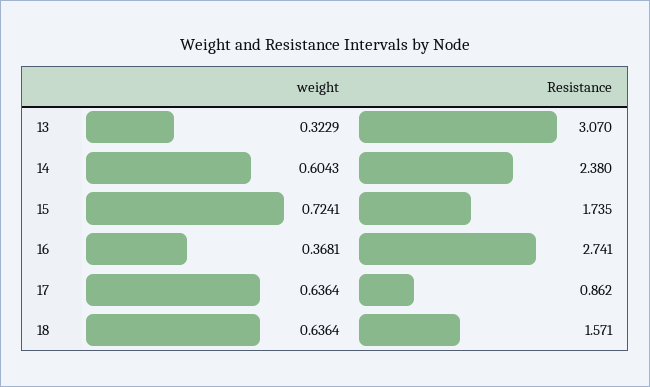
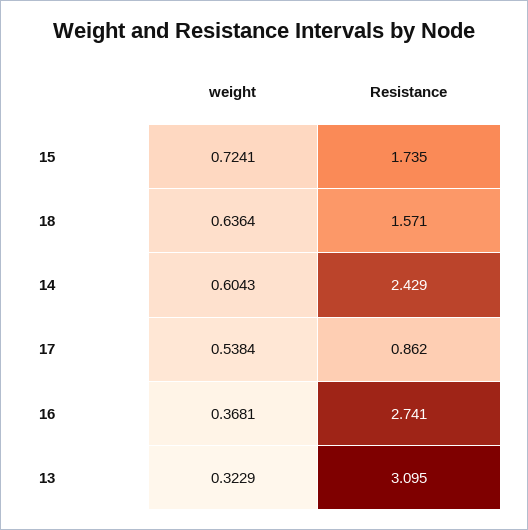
  {
    "weight": {
      "13": 0.3229,
      "14": 0.6043,
      "15": 0.7241,
      "16": 0.3681,
-     "17": 0.6364,
+     "17": 0.5384,
      "18": 0.6364
    },
    "Resistance": {
-     "13": 3.07,
+     "13": 3.095,
-     "14": 2.38,
+     "14": 2.429,
      "15": 1.735,
      "16": 2.741,
      "17": 0.862,
      "18": 1.571
    }
  }

